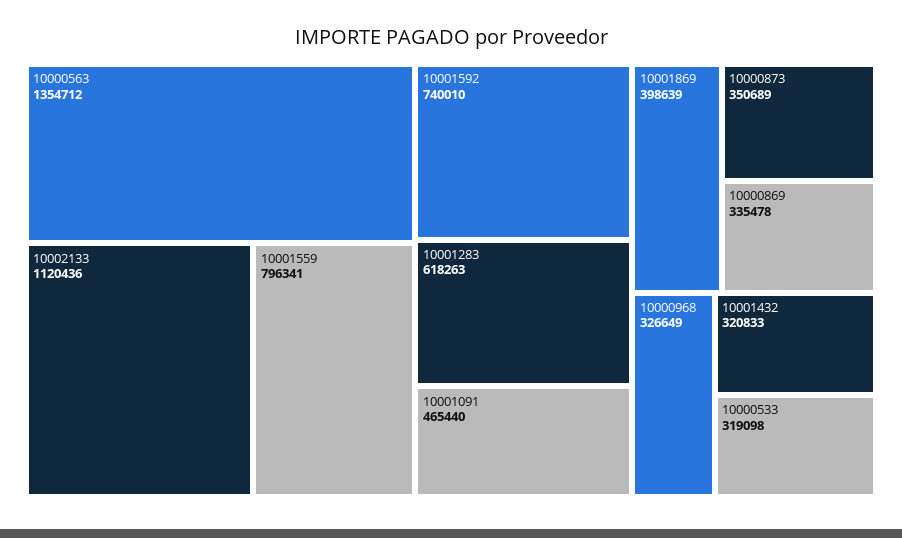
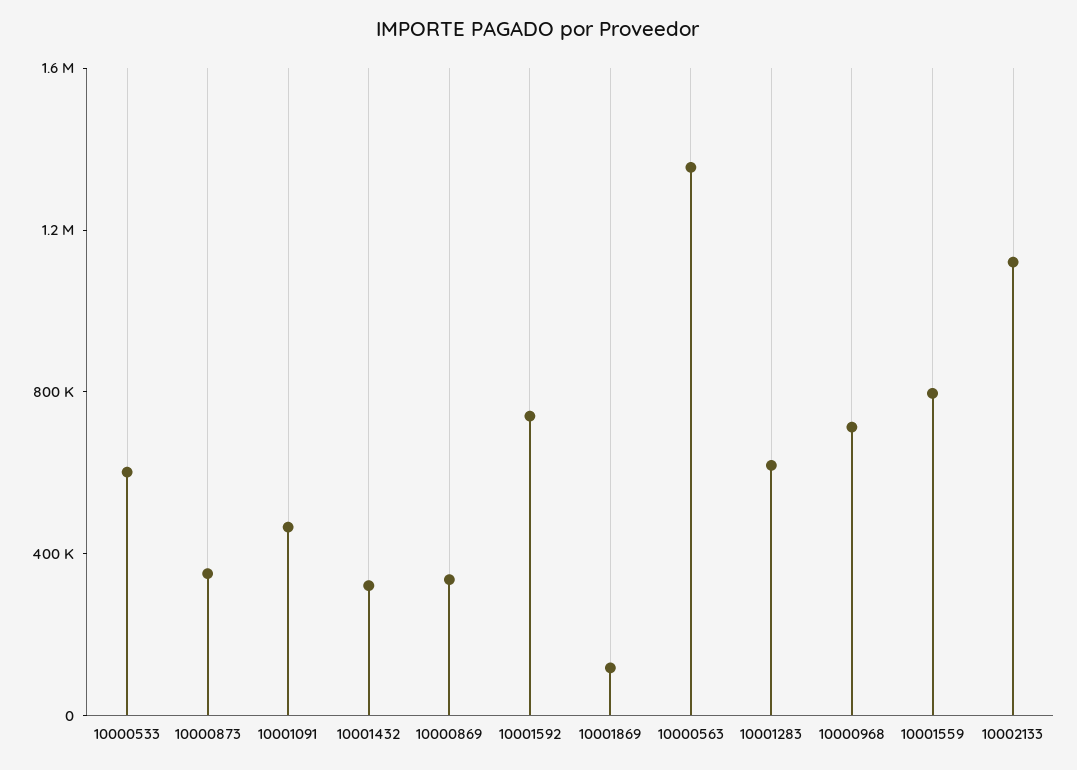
  {
    "10000563": 1354712,
    "10002133": 1120436,
    "10001559": 796341,
    "10001592": 740010,
    "10001283": 618263,
    "10001091": 465440,
-   "10001869": 398639,
+   "10001869": 100000,
    "10000873": 350689,
    "10000869": 335478,
-   "10000968": 326649,
+   "10000968": 700000,
    "10001432": 320833,
-   "10000533": 319098
+   "10000533": 600000
  }

